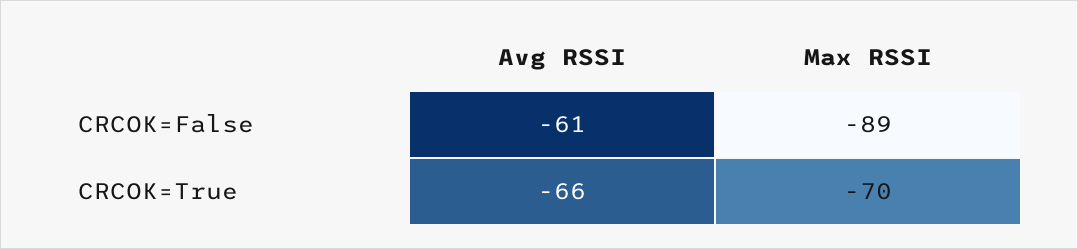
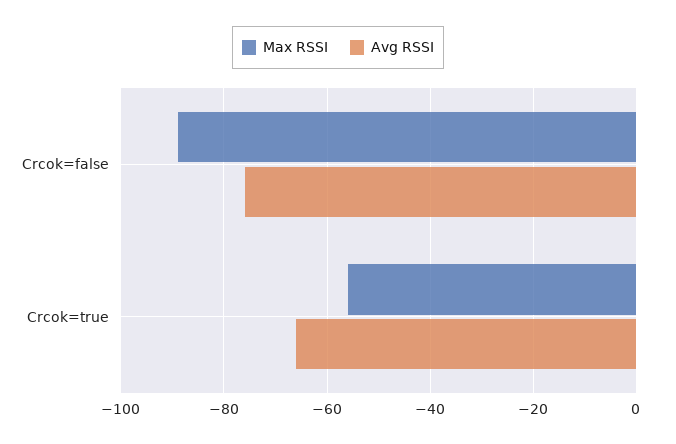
  {
    "Avg RSSI": {
-     "CRCOK=False": -61,
+     "CRCOK=False": -75,
      "CRCOK=True": -66
    },
    "Max RSSI": {
      "CRCOK=False": -89,
-     "CRCOK=True": -70
+     "CRCOK=True": -55
    }
  }

